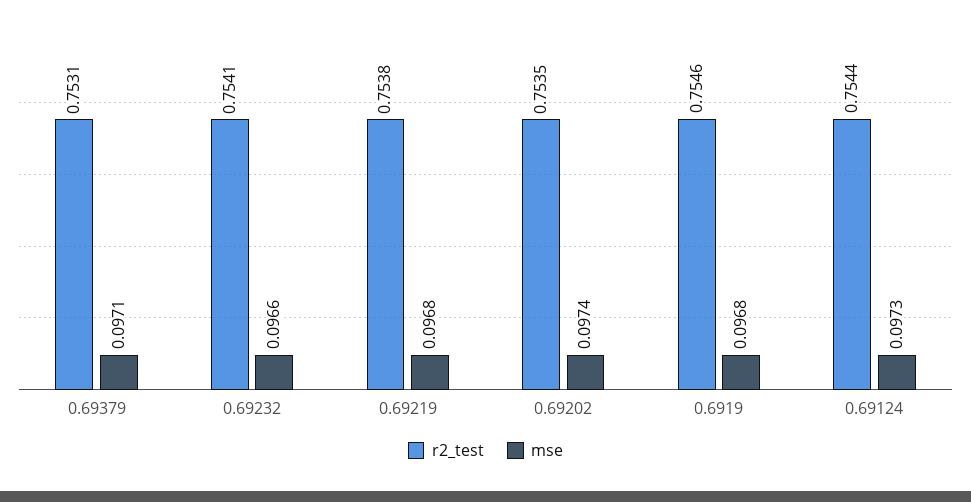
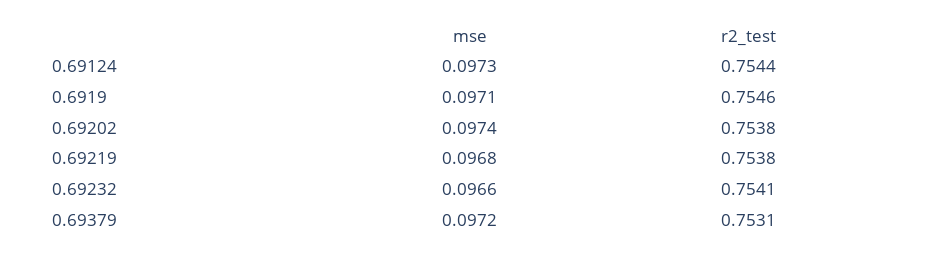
  {
    "r2_test": {
      "0.69379": 0.7531,
      "0.69232": 0.7541,
      "0.69219": 0.7538,
-     "0.69202": 0.7535,
+     "0.69202": 0.7538,
      "0.6919": 0.7546,
      "0.69124": 0.7544
    },
    "mse": {
-     "0.69379": 0.0971,
+     "0.69379": 0.0972,
      "0.69232": 0.0966,
      "0.69219": 0.0968,
      "0.69202": 0.0974,
-     "0.6919": 0.0968,
+     "0.6919": 0.0971,
      "0.69124": 0.0973
    }
  }

